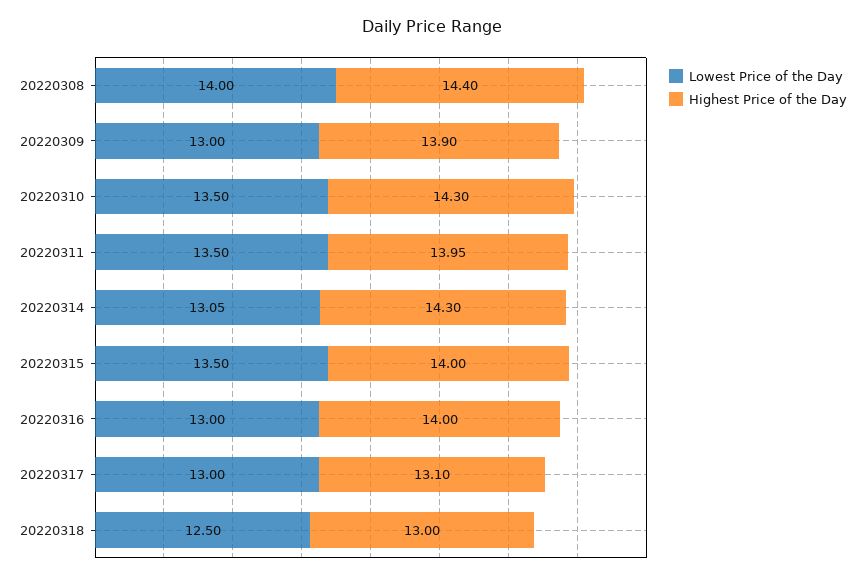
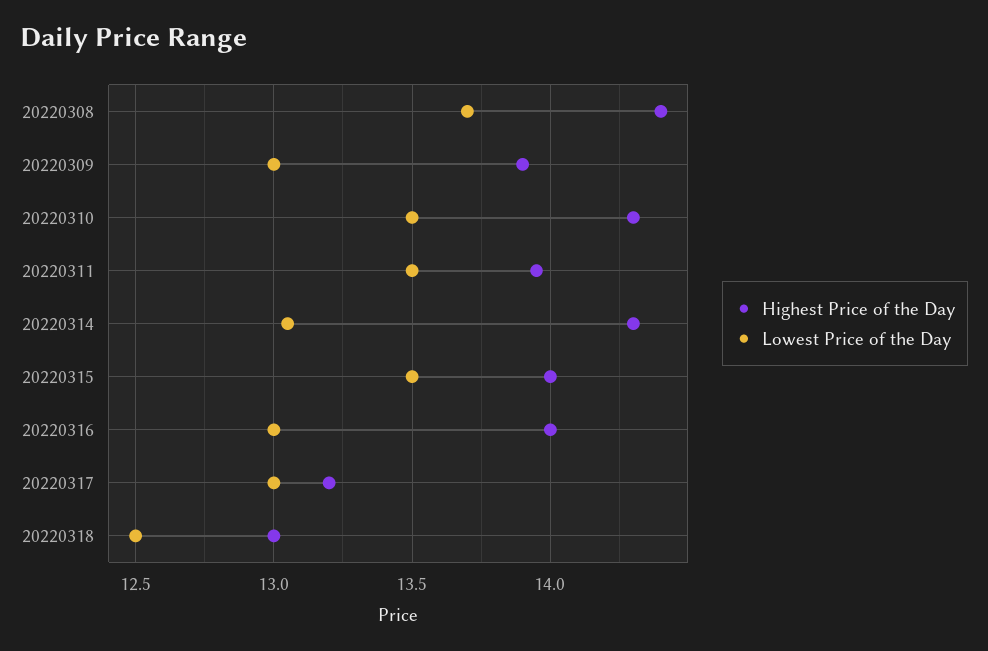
  {
    "Lowest Price of the Day": {
-     "20220308": 14,
+     "20220308": 13.7,
      "20220309": 13,
      "20220310": 13.5,
      "20220311": 13.5,
      "20220314": 13.05,
      "20220315": 13.5,
      "20220316": 13,
      "20220317": 13,
      "20220318": 12.5
    },
    "Highest Price of the Day": {
      "20220308": 14.4,
      "20220309": 13.9,
      "20220310": 14.3,
      "20220311": 13.95,
      "20220314": 14.3,
      "20220315": 14,
      "20220316": 14,
-     "20220317": 13.1,
+     "20220317": 13.2,
      "20220318": 13
    }
  }

